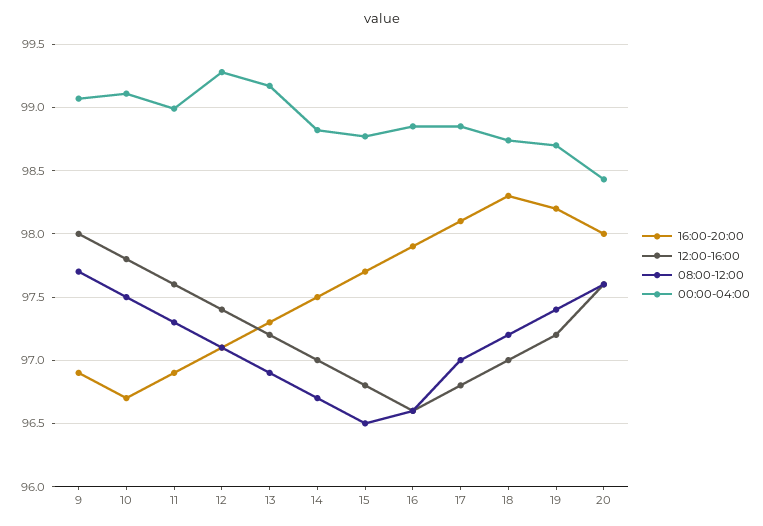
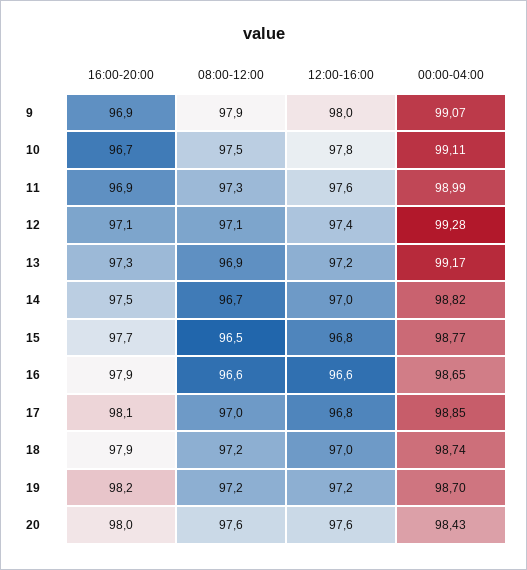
  {
    "16:00-20:00": {
      "9": 96.9,
      "10": 96.7,
      "11": 96.9,
      "12": 97.1,
      "13": 97.3,
      "14": 97.5,
      "15": 97.7,
      "16": 97.9,
      "17": 98.1,
-     "18": 98.3,
+     "18": 97.9,
      "19": 98.2,
      "20": 98
    },
    "12:00-16:00": {
      "9": 98,
      "10": 97.8,
      "11": 97.6,
      "12": 97.4,
      "13": 97.2,
      "14": 97,
      "15": 96.8,
      "16": 96.6,
      "17": 96.8,
      "18": 97,
      "19": 97.2,
      "20": 97.6
    },
    "08:00-12:00": {
-     "9": 97.7,
+     "9": 97.9,
      "10": 97.5,
      "11": 97.3,
      "12": 97.1,
      "13": 96.9,
      "14": 96.7,
      "15": 96.5,
      "16": 96.6,
      "17": 97,
      "18": 97.2,
-     "19": 97.4,
+     "19": 97.2,
      "20": 97.6
    },
    "00:00-04:00": {
      "9": 99.07,
      "10": 99.11,
      "11": 98.99,
      "12": 99.28,
      "13": 99.17,
      "14": 98.82,
      "15": 98.77,
-     "16": 98.85,
+     "16": 98.65,
      "17": 98.85,
      "18": 98.74,
      "19": 98.7,
      "20": 98.43
    }
  }

